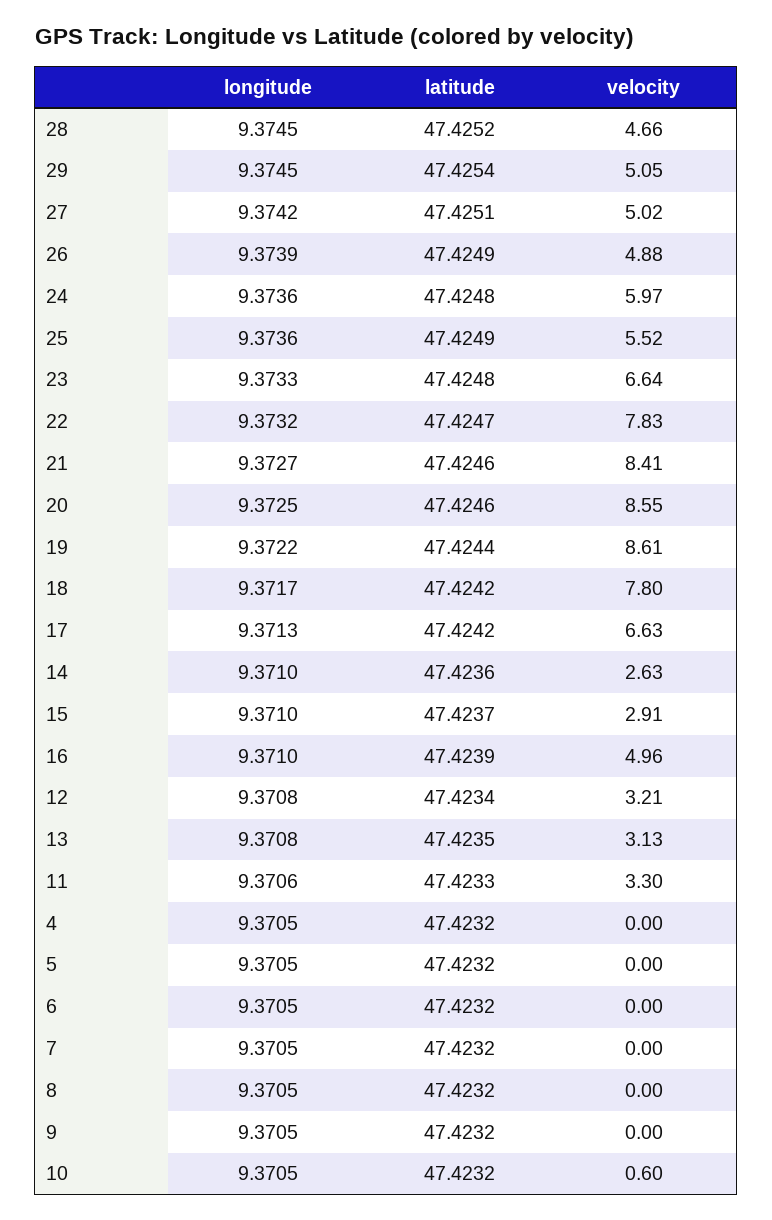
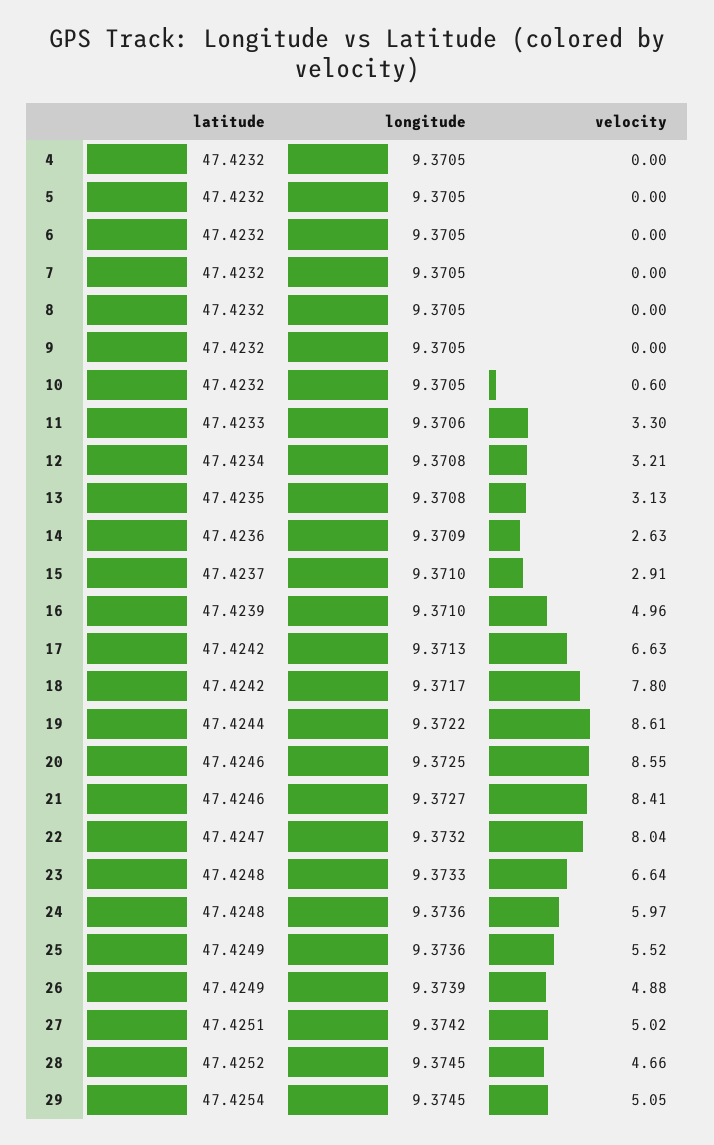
  {
    "longitude": {
      "28": 9.3745,
      "29": 9.3745,
      "27": 9.3742,
      "26": 9.3739,
      "24": 9.3736,
      "25": 9.3736,
      "23": 9.3733,
      "22": 9.3732,
      "21": 9.3727,
      "20": 9.3725,
      "19": 9.3722,
      "18": 9.3717,
      "17": 9.3713,
-     "14": 9.371,
+     "14": 9.3709,
      "15": 9.371,
      "16": 9.371,
      "12": 9.3708,
      "13": 9.3708,
      "11": 9.3706,
      "4": 9.3705,
      "5": 9.3705,
      "6": 9.3705,
      "7": 9.3705,
      "8": 9.3705,
      "9": 9.3705,
      "10": 9.3705
    },
    "latitude": {
      "28": 47.4252,
      "29": 47.4254,
      "27": 47.4251,
      "26": 47.4249,
      "24": 47.4248,
      "25": 47.4249,
      "23": 47.4248,
      "22": 47.4247,
      "21": 47.4246,
      "20": 47.4246,
      "19": 47.4244,
      "18": 47.4242,
      "17": 47.4242,
      "14": 47.4236,
      "15": 47.4237,
      "16": 47.4239,
      "12": 47.4234,
      "13": 47.4235,
      "11": 47.4233,
      "4": 47.4232,
      "5": 47.4232,
      "6": 47.4232,
      "7": 47.4232,
      "8": 47.4232,
      "9": 47.4232,
      "10": 47.4232
    },
    "velocity": {
      "28": 4.66,
      "29": 5.05,
      "27": 5.02,
      "26": 4.88,
      "24": 5.97,
      "25": 5.52,
      "23": 6.64,
-     "22": 7.83,
+     "22": 8.04,
      "21": 8.41,
      "20": 8.55,
      "19": 8.61,
      "18": 7.8,
      "17": 6.63,
      "14": 2.63,
      "15": 2.91,
      "16": 4.96,
      "12": 3.21,
      "13": 3.13,
      "11": 3.3,
      "4": 0,
      "5": 0,
      "6": 0,
      "7": 0,
      "8": 0,
      "9": 0,
      "10": 0.6
    }
  }

